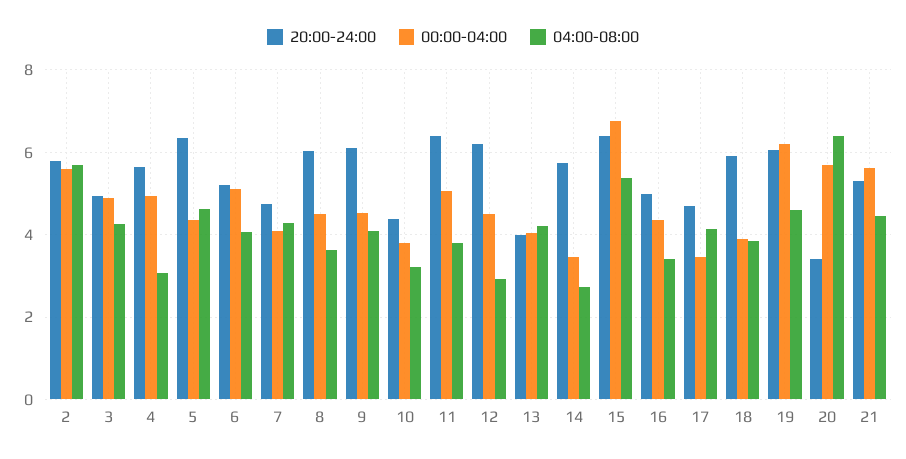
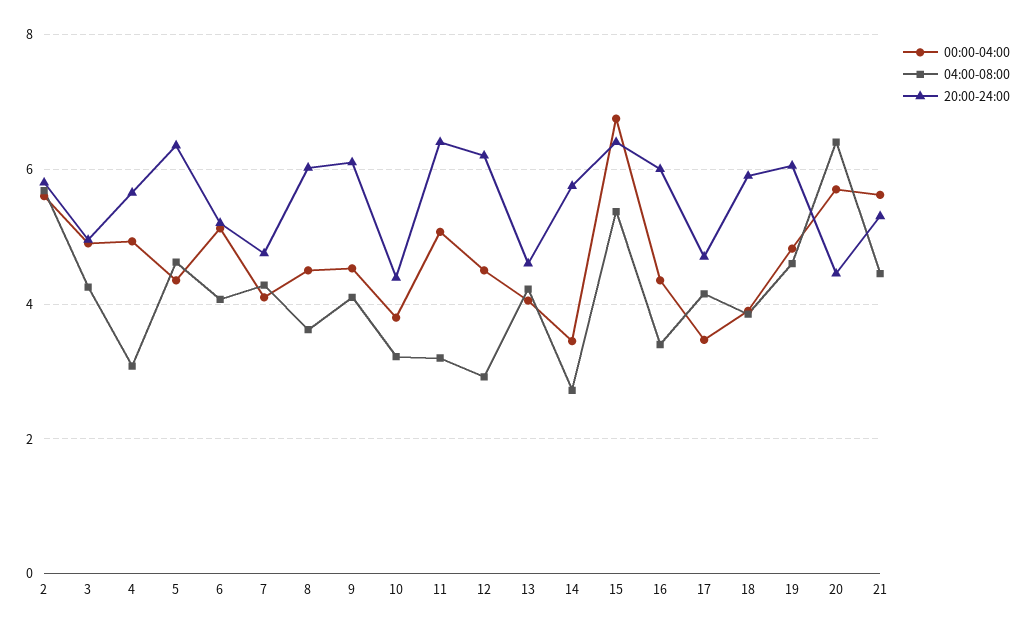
  {
    "20:00-24:00": {
      "2": 5.8,
      "3": 5,
      "4": 5.6,
      "5": 6.4,
      "6": 5.2,
      "7": 4.8,
      "8": 6,
      "9": 6.2,
      "10": 4.4,
      "11": 6.4,
      "12": 6.2,
-     "13": 4,
+     "13": 4.6,
      "14": 5.8,
      "15": 6.4,
-     "16": 5,
+     "16": 6,
      "17": 4.8,
      "18": 6,
      "19": 6,
-     "20": 3.4,
+     "20": 4.4,
      "21": 5.4
    },
    "00:00-04:00": {
      "2": 5.6,
      "3": 5,
      "4": 5,
      "5": 4.4,
      "6": 5.2,
      "7": 4.2,
      "8": 4.6,
      "9": 4.6,
      "10": 3.8,
      "11": 5,
      "12": 4.6,
      "13": 4,
      "14": 3.4,
      "15": 6.8,
      "16": 4.4,
      "17": 3.4,
      "18": 4,
-     "19": 6.2,
+     "19": 4.8,
      "20": 5.8,
      "21": 5.6
    },
    "04:00-08:00": {
      "2": 5.6,
      "3": 4.2,
      "4": 3,
      "5": 4.6,
      "6": 4,
      "7": 4.2,
      "8": 3.6,
      "9": 4.2,
      "10": 3.2,
-     "11": 3.8,
+     "11": 3.2,
      "12": 3,
      "13": 4.2,
      "14": 2.8,
      "15": 5.4,
      "16": 3.4,
      "17": 4.2,
      "18": 3.8,
      "19": 4.6,
      "20": 6.4,
      "21": 4.4
    }
  }

